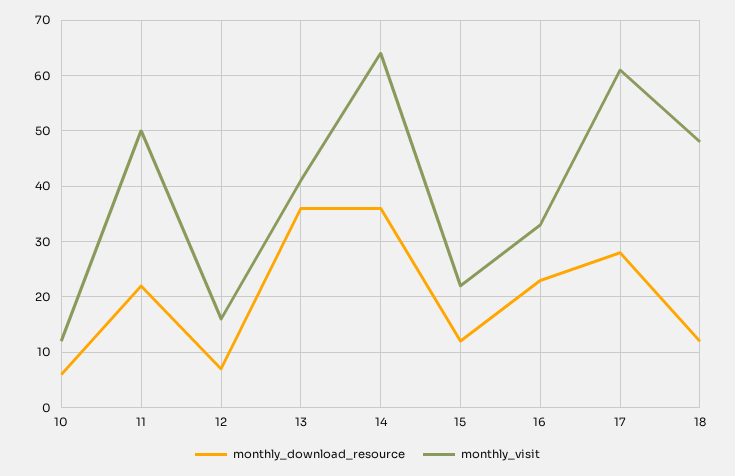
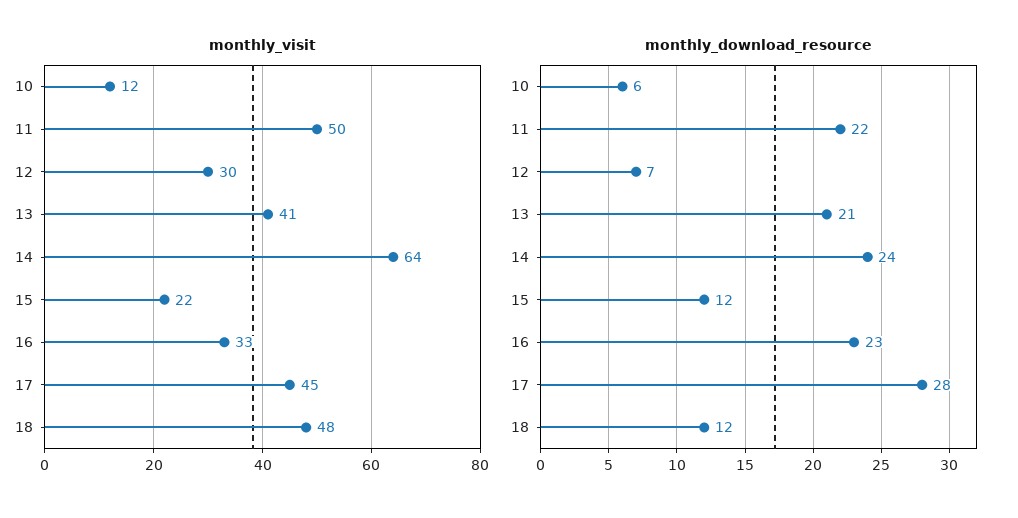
  {
    "monthly_download_resource": {
      "10": 6,
      "11": 22,
      "12": 7,
-     "13": 35,
+     "13": 21,
-     "14": 35,
+     "14": 24,
      "15": 12,
      "16": 23,
      "17": 28,
      "18": 12
    },
    "monthly_visit": {
      "10": 12,
      "11": 50,
-     "12": 15,
+     "12": 30,
      "13": 41,
      "14": 64,
      "15": 22,
      "16": 33,
-     "17": 60,
+     "17": 45,
      "18": 48
    }
  }

